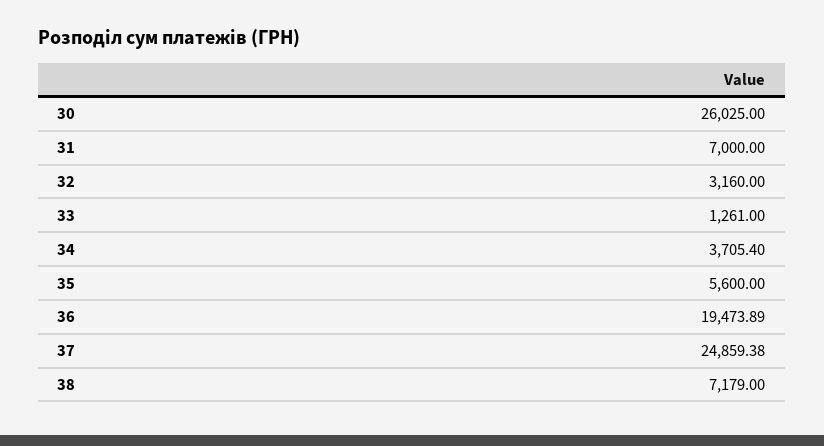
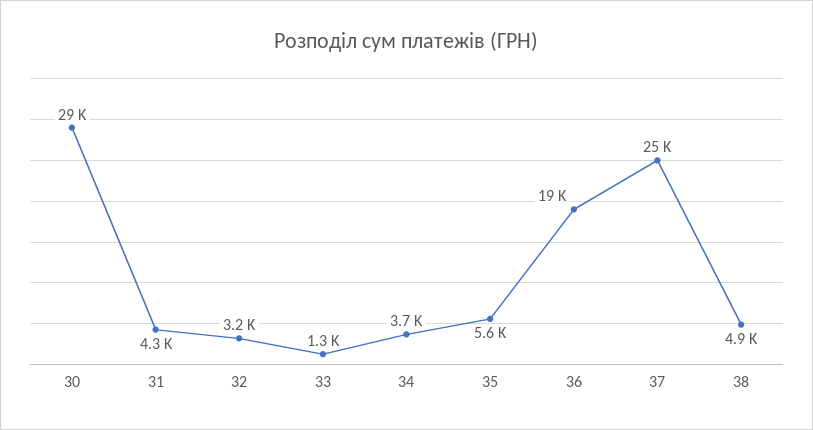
  {
-   "30": 26025,
+   "30": 29000,
-   "31": 7000,
+   "31": 4300,
    "32": 3160,
    "33": 1261,
    "34": 3705.4,
    "35": 5600,
    "36": 19473.89,
    "37": 24859.38,
-   "38": 7179
+   "38": 4900
  }

